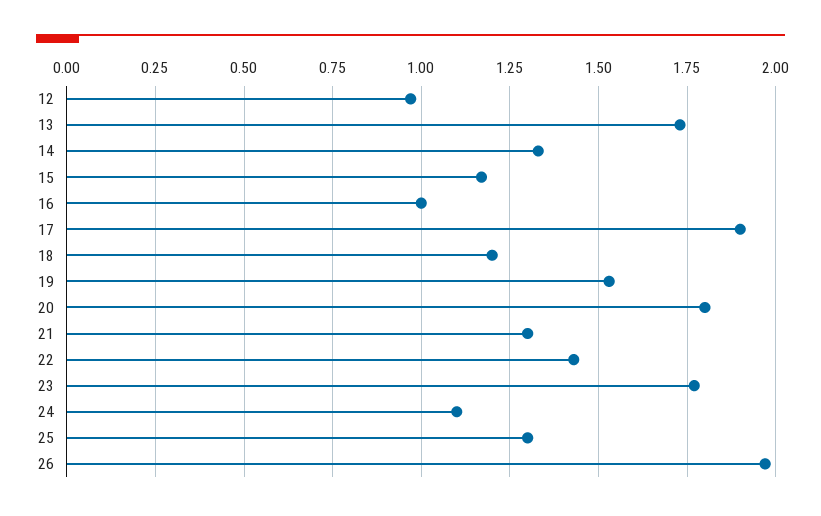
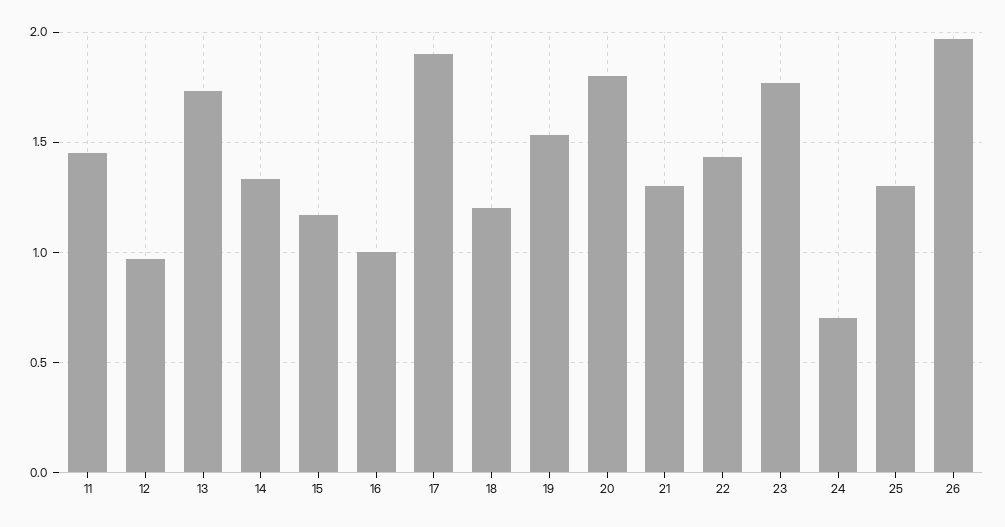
  {
    "12": 0.95,
    "13": 1.75,
    "14": 1.35,
    "15": 1.15,
    "16": 1,
    "17": 1.9,
    "18": 1.2,
    "19": 1.55,
    "20": 1.8,
    "21": 1.3,
    "22": 1.45,
    "23": 1.75,
-   "24": 1.1,
+   "24": 0.7,
    "25": 1.3,
-   "26": 1.95
+   "26": 1.95,
+   "11": 1.45
  }

